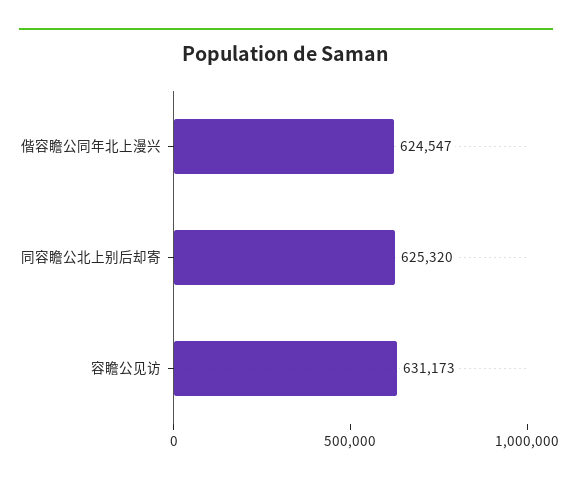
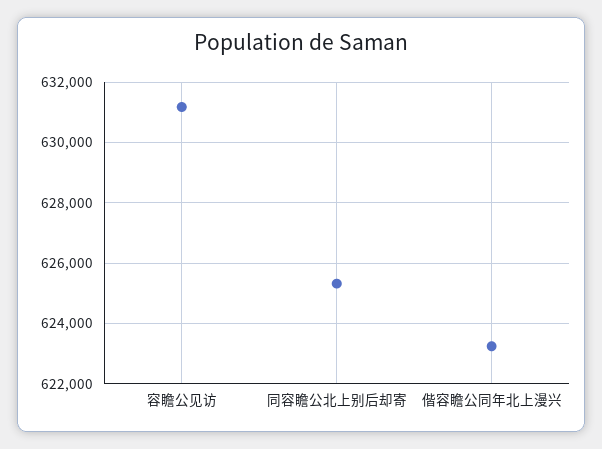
  {
-   "偕容瞻公同年北上漫兴": 624547,
+   "偕容瞻公同年北上漫兴": 623200,
    "同容瞻公北上别后却寄": 625320,
    "容瞻公见访": 631173
  }

